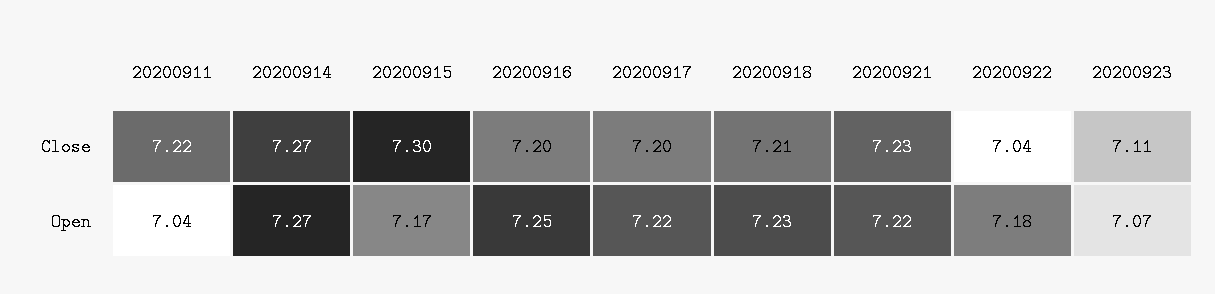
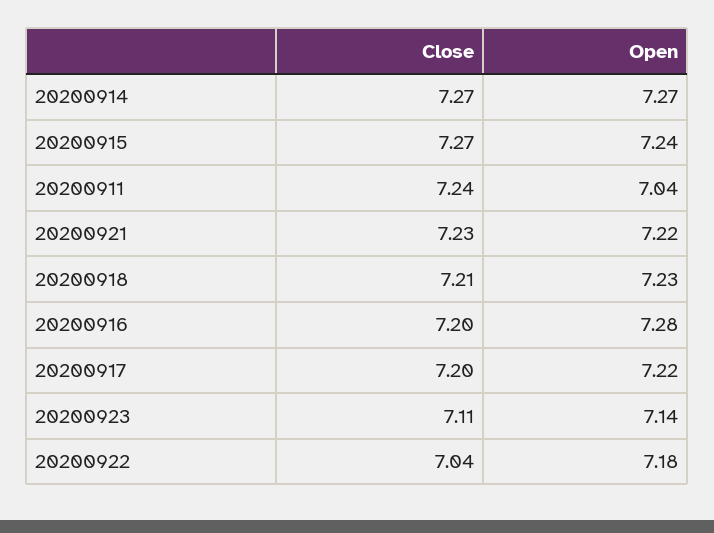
  {
    "20200911": {
-     "Close": 7.22,
+     "Close": 7.24,
      "Open": 7.04
    },
    "20200914": {
      "Close": 7.27,
      "Open": 7.27
    },
    "20200915": {
-     "Close": 7.3,
+     "Close": 7.27,
-     "Open": 7.17
+     "Open": 7.24
    },
    "20200916": {
      "Close": 7.2,
-     "Open": 7.25
+     "Open": 7.28
    },
    "20200917": {
      "Close": 7.2,
      "Open": 7.22
    },
    "20200918": {
      "Close": 7.21,
      "Open": 7.23
    },
    "20200921": {
      "Close": 7.23,
      "Open": 7.22
    },
    "20200922": {
      "Close": 7.04,
      "Open": 7.18
    },
    "20200923": {
      "Close": 7.11,
-     "Open": 7.07
+     "Open": 7.14
    }
  }

